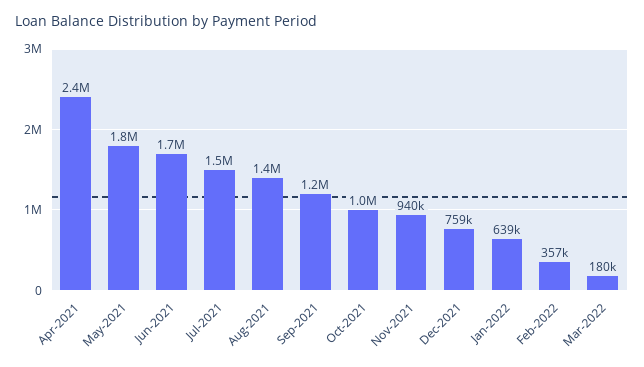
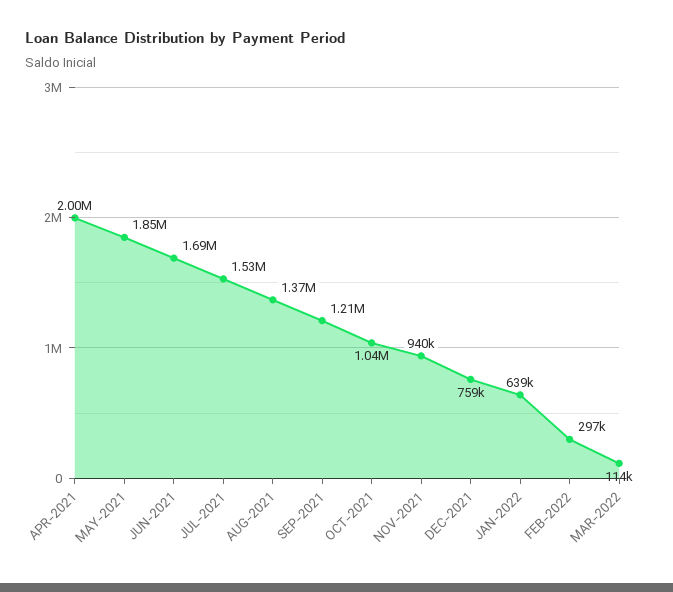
  {
-   "Apr-2021": 2400000,
+   "Apr-2021": 2000000,
    "May-2021": 1850000,
    "Jun-2021": 1690000,
    "Jul-2021": 1530000,
    "Aug-2021": 1370000,
    "Sep-2021": 1210000,
    "Oct-2021": 1040000,
    "Nov-2021": 940000,
    "Dec-2021": 759000,
    "Jan-2022": 639000,
-   "Feb-2022": 357000,
+   "Feb-2022": 297000,
-   "Mar-2022": 180000
+   "Mar-2022": 114000
  }

